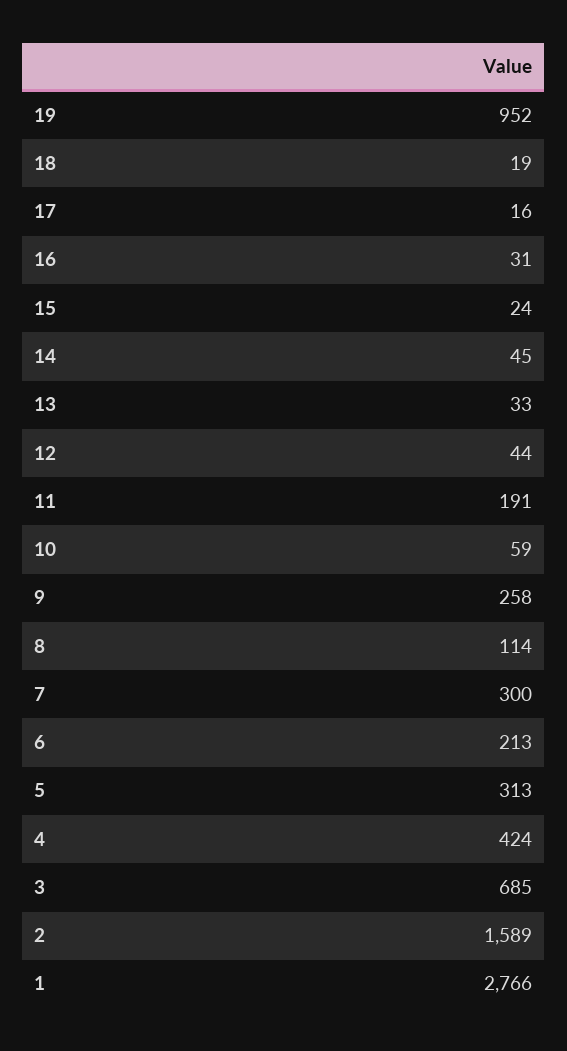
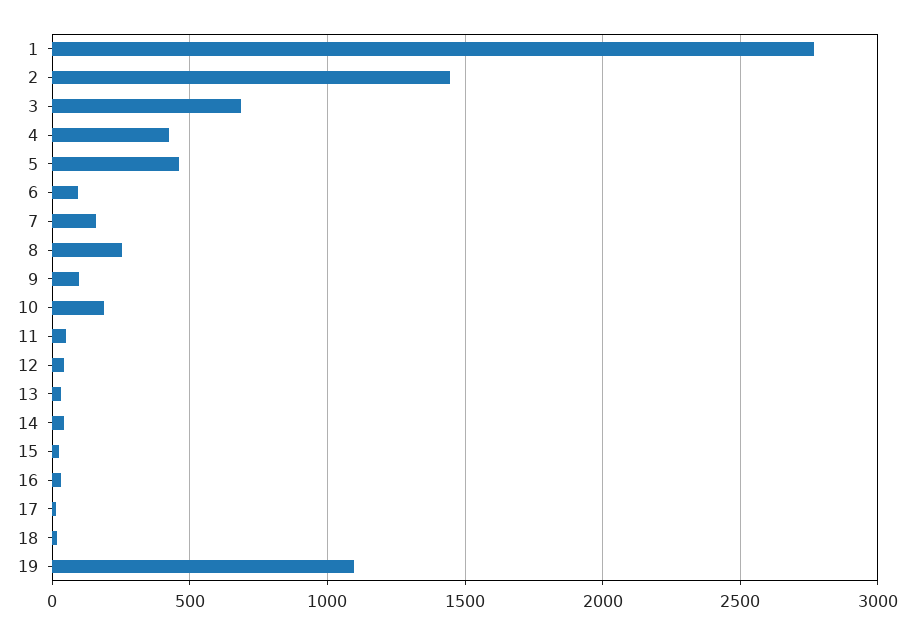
  {
-   "19": 952,
+   "19": 1100,
    "18": 19,
    "17": 16,
    "16": 31,
    "15": 24,
    "14": 45,
    "13": 33,
    "12": 44,
-   "11": 191,
+   "11": 50,
-   "10": 59,
+   "10": 200,
-   "9": 258,
+   "9": 100,
-   "8": 114,
+   "8": 250,
-   "7": 300,
+   "7": 150,
-   "6": 213,
+   "6": 100,
-   "5": 313,
+   "5": 450,
    "4": 424,
    "3": 685,
-   "2": 1589,
+   "2": 1450,
    "1": 2766
  }

